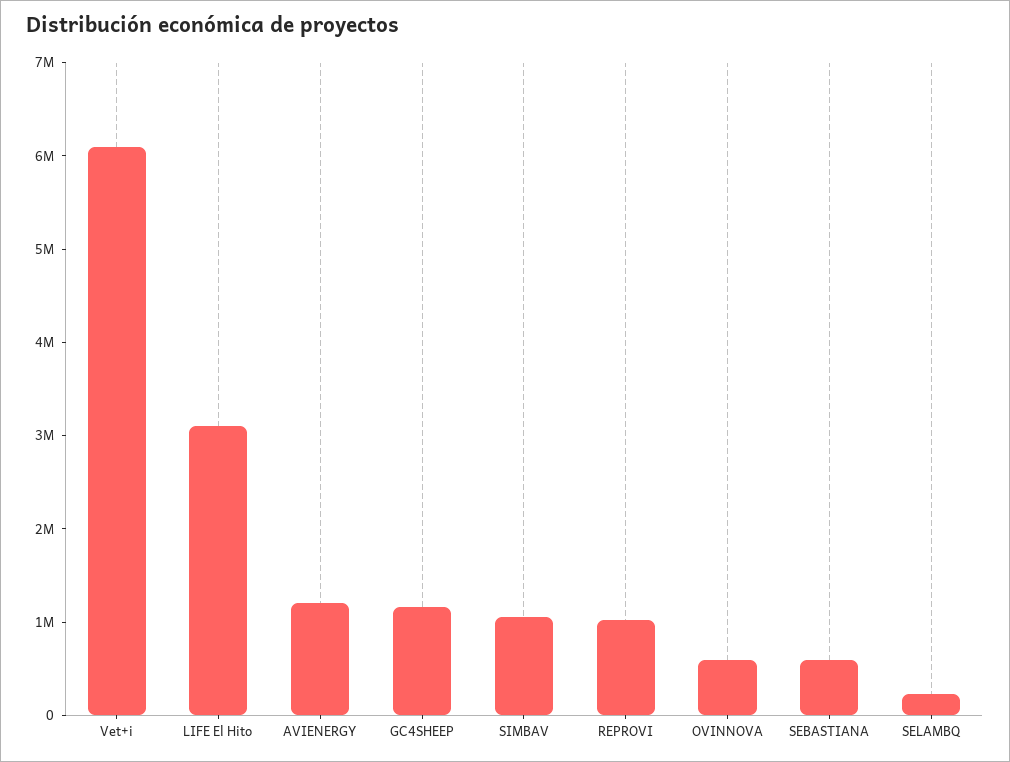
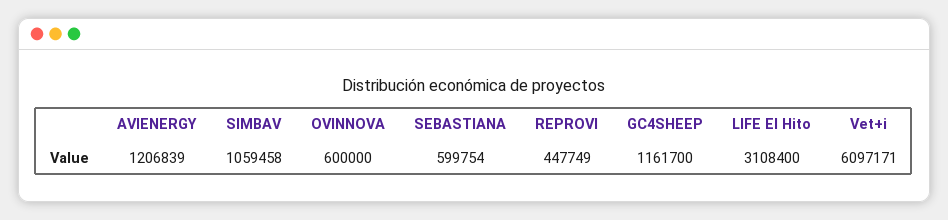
  {
    "Vet+i": 6097171,
    "LIFE El Hito": 3108400,
    "AVIENERGY": 1206839,
    "GC4SHEEP": 1161700,
    "SIMBAV": 1059458,
-   "REPROVI": 1000000,
+   "REPROVI": 447749,
    "OVINNOVA": 600000,
-   "SEBASTIANA": 599754,
+   "SEBASTIANA": 599754
-   "SELAMBQ": 200000
  }

